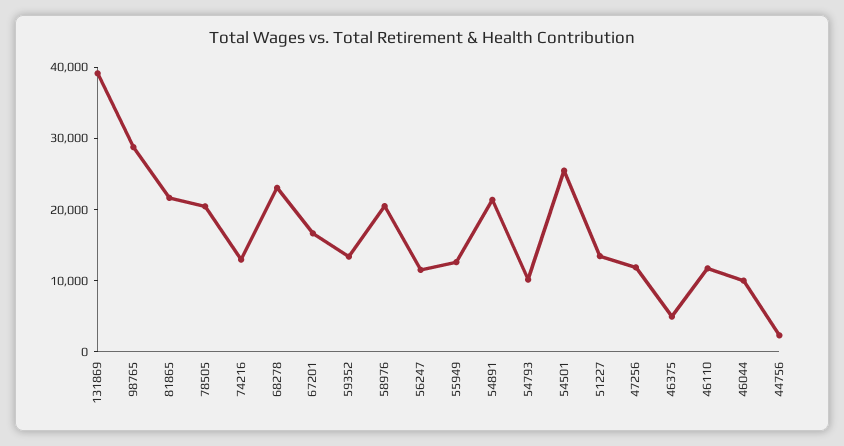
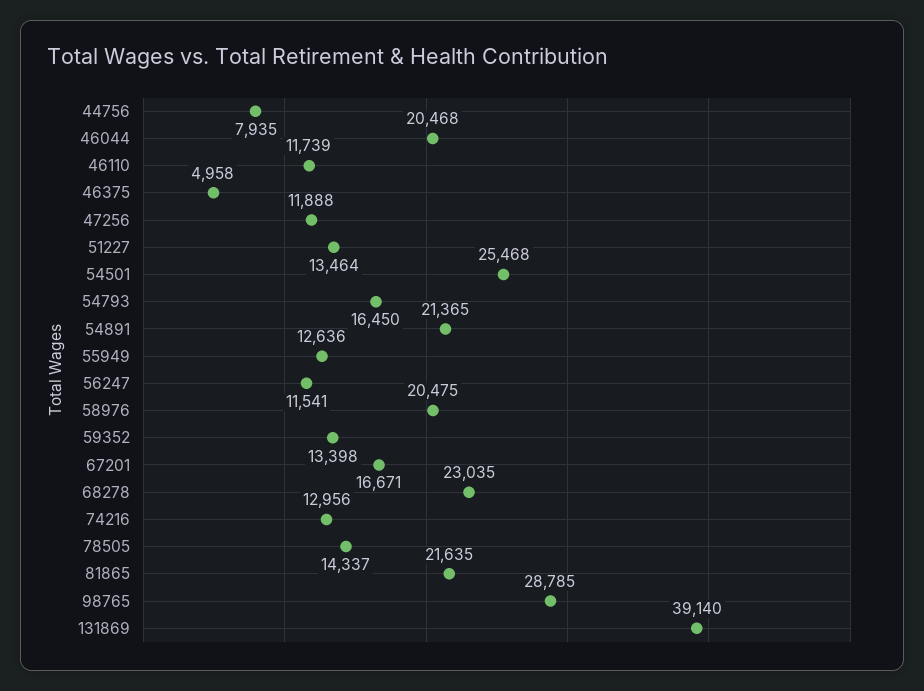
  {
    "131869": 39140,
    "98765": 28785,
    "81865": 21635,
-   "78505": 20000,
+   "78505": 14337,
    "74216": 12956,
    "68278": 23035,
    "67201": 16671,
    "59352": 13398,
    "58976": 20475,
    "56247": 11541,
    "55949": 12636,
    "54891": 21365,
-   "54793": 10000,
+   "54793": 16450,
    "54501": 25468,
    "51227": 13464,
    "47256": 11888,
    "46375": 4958,
    "46110": 11739,
-   "46044": 10000,
+   "46044": 20468,
-   "44756": 2000
+   "44756": 7935
  }

